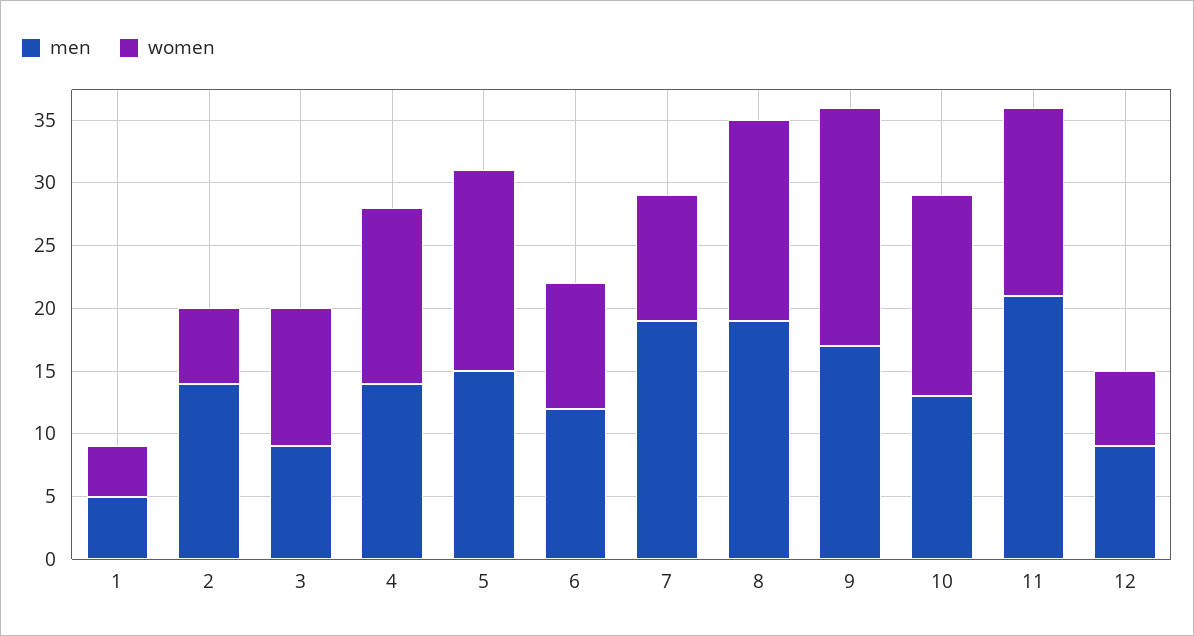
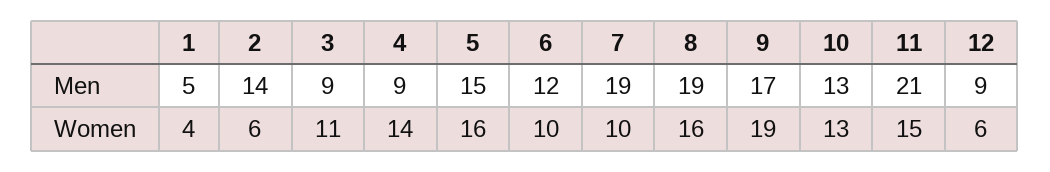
  {
    "men": {
      "1": 5,
      "2": 14,
      "3": 9,
-     "4": 14,
+     "4": 9,
      "5": 15,
      "6": 12,
      "7": 19,
      "8": 19,
      "9": 17,
      "10": 13,
      "11": 21,
      "12": 9
    },
    "women": {
      "1": 4,
      "2": 6,
      "3": 11,
      "4": 14,
      "5": 16,
      "6": 10,
      "7": 10,
      "8": 16,
      "9": 19,
-     "10": 16,
+     "10": 13,
      "11": 15,
      "12": 6
    }
  }

